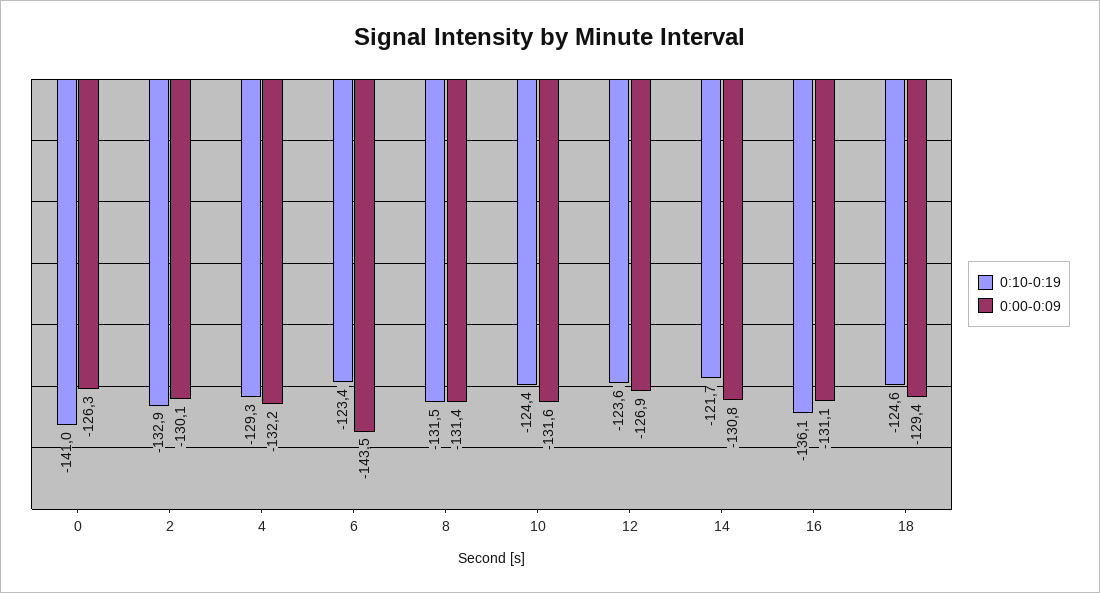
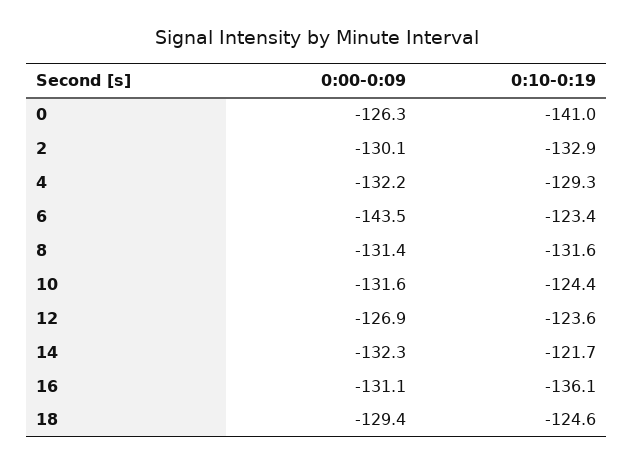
  {
    "0:10-0:19": {
      "0": -141,
      "2": -132.9,
      "4": -129.3,
      "6": -123.4,
-     "8": -131.5,
+     "8": -131.6,
      "10": -124.4,
      "12": -123.6,
      "14": -121.7,
      "16": -136.1,
      "18": -124.6
    },
    "0:00-0:09": {
      "0": -126.3,
      "2": -130.1,
      "4": -132.2,
      "6": -143.5,
      "8": -131.4,
      "10": -131.6,
      "12": -126.9,
-     "14": -130.8,
+     "14": -132.3,
      "16": -131.1,
      "18": -129.4
    }
  }

